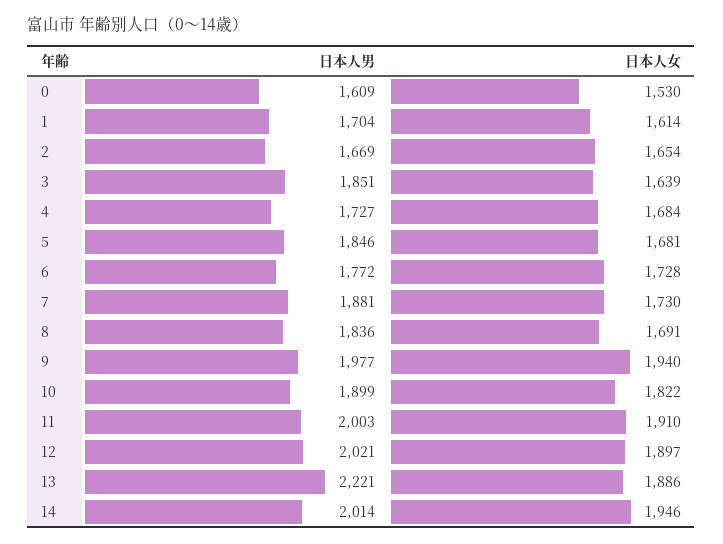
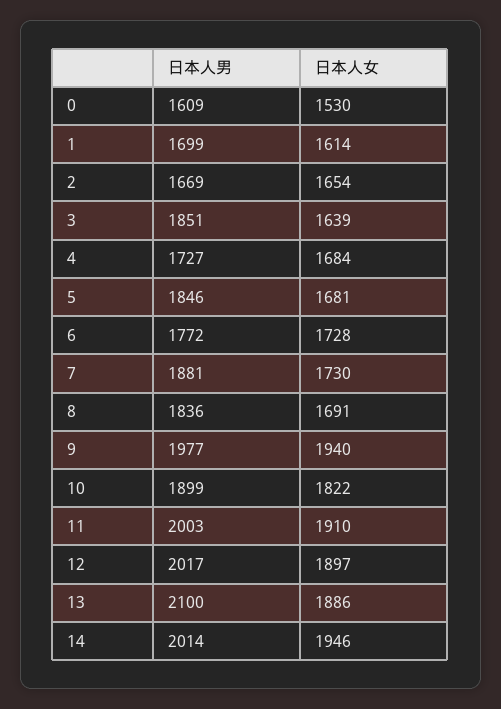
  {
    "日本人男": {
      "0": 1609,
-     "1": 1704,
+     "1": 1699,
      "2": 1669,
      "3": 1851,
      "4": 1727,
      "5": 1846,
      "6": 1772,
      "7": 1881,
      "8": 1836,
      "9": 1977,
      "10": 1899,
      "11": 2003,
-     "12": 2021,
+     "12": 2017,
-     "13": 2221,
+     "13": 2100,
      "14": 2014
    },
    "日本人女": {
      "0": 1530,
      "1": 1614,
      "2": 1654,
      "3": 1639,
      "4": 1684,
      "5": 1681,
      "6": 1728,
      "7": 1730,
      "8": 1691,
      "9": 1940,
      "10": 1822,
      "11": 1910,
      "12": 1897,
      "13": 1886,
      "14": 1946
    }
  }

